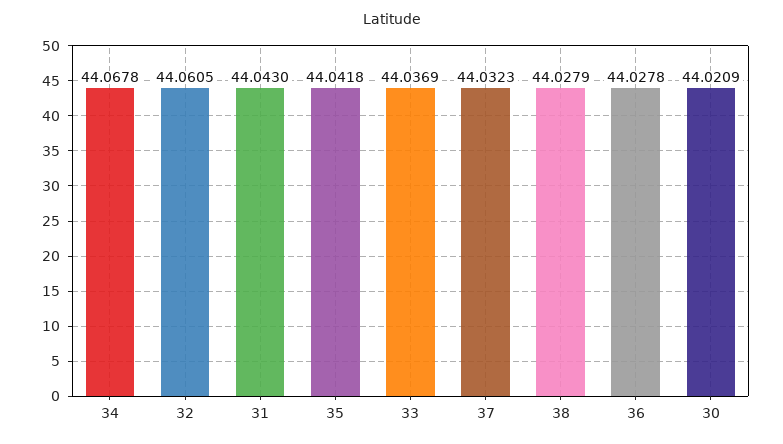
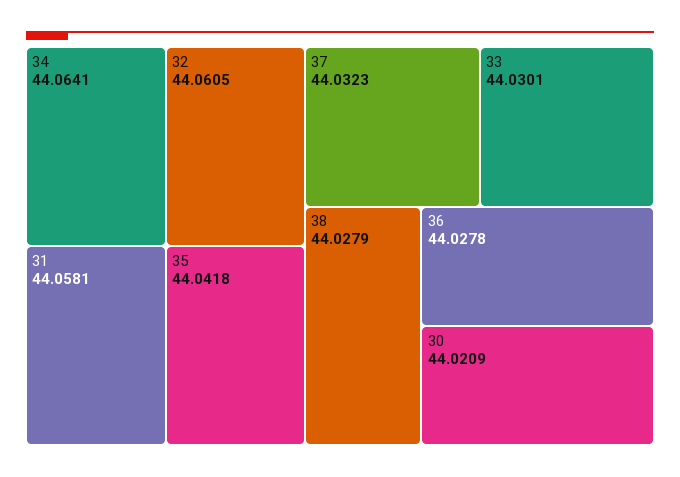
  {
-   "34": 44.0678,
+   "34": 44.0641,
    "32": 44.0605,
-   "31": 44.043,
+   "31": 44.0581,
    "35": 44.0418,
-   "33": 44.0369,
+   "33": 44.0301,
    "37": 44.0323,
    "38": 44.0279,
    "36": 44.0278,
    "30": 44.0209
  }

